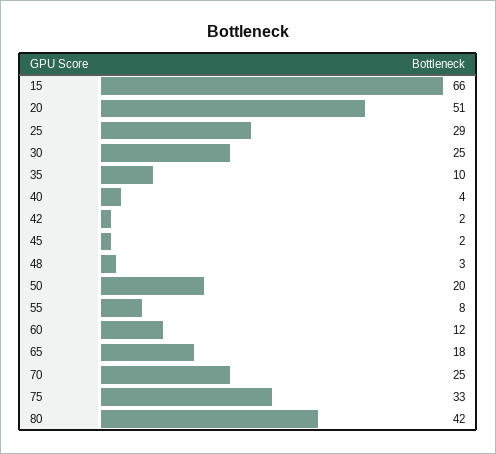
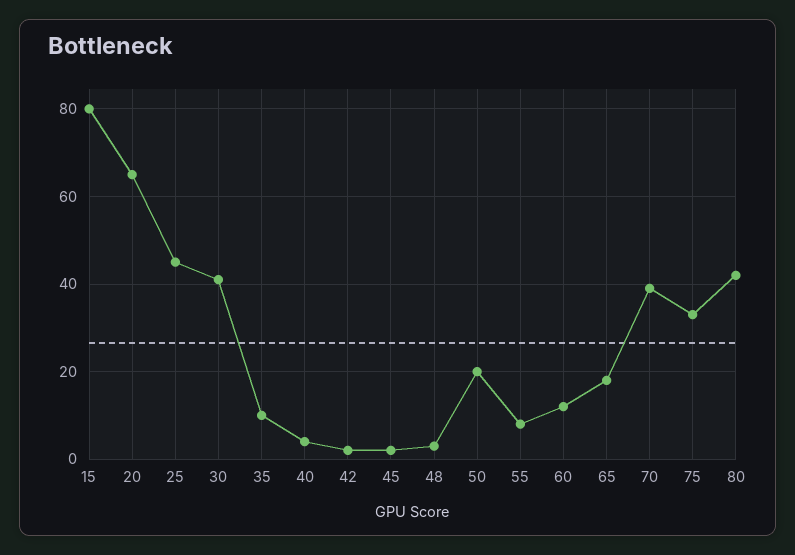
  {
-   "15": 66,
+   "15": 80,
-   "20": 51,
+   "20": 65,
-   "25": 29,
+   "25": 45,
-   "30": 25,
+   "30": 40,
    "35": 10,
    "40": 4,
    "42": 2,
    "45": 2,
    "48": 3,
    "50": 20,
    "55": 8,
    "60": 12,
    "65": 18,
-   "70": 25,
+   "70": 40,
    "75": 33,
    "80": 42
  }

